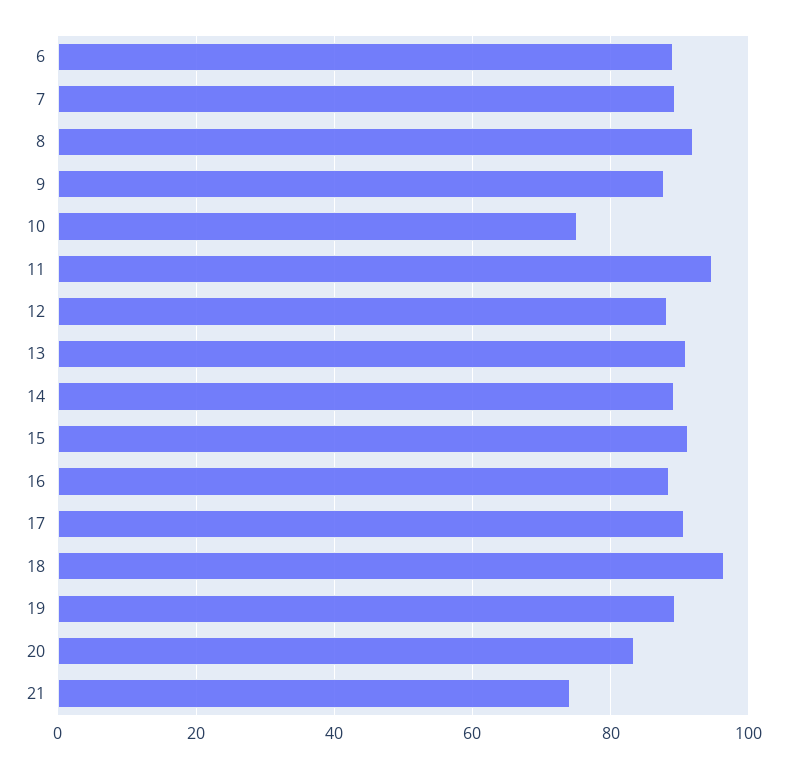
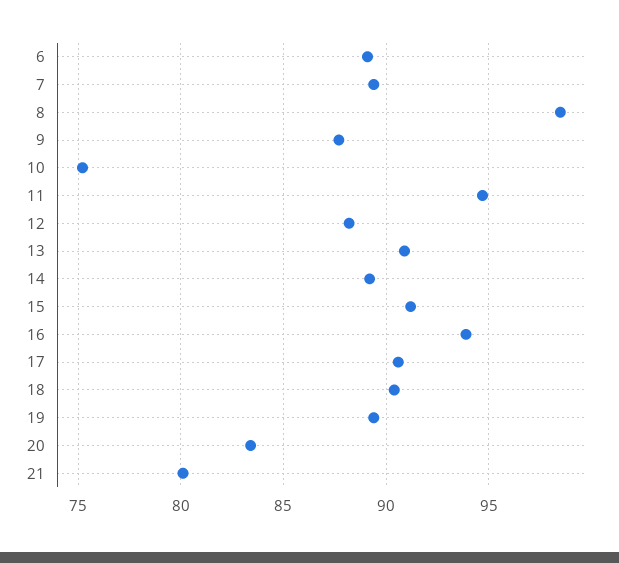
  {
    "6": 89,
    "7": 89.5,
-   "8": 92,
+   "8": 98.5,
    "9": 87.5,
    "10": 75,
    "11": 94.5,
    "12": 88,
    "13": 91,
    "14": 89,
    "15": 91,
-   "16": 88,
+   "16": 94,
    "17": 90.5,
-   "18": 96,
+   "18": 90.5,
    "19": 89.5,
    "20": 83.5,
-   "21": 74
+   "21": 80
  }

